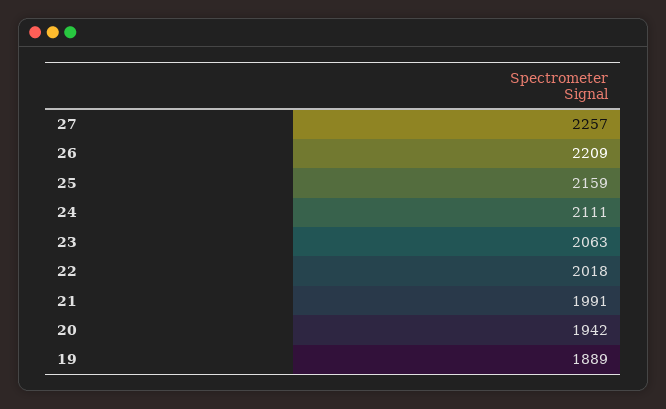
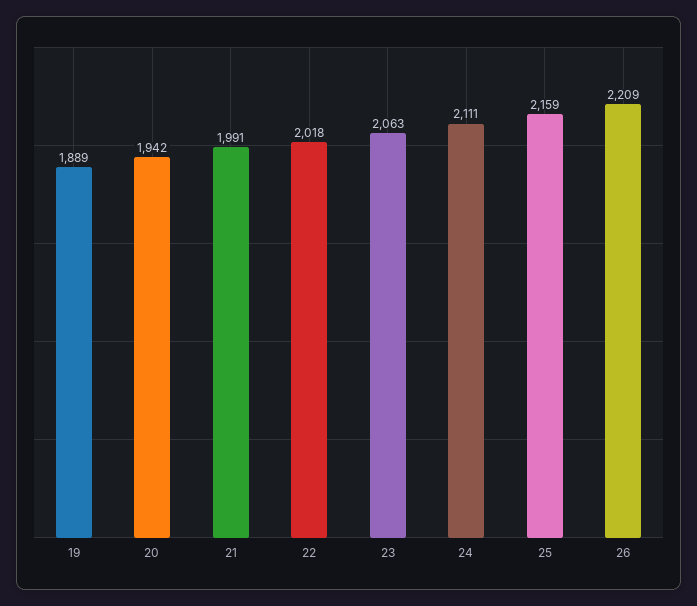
  {
-   "27": 2257,
    "26": 2209,
    "25": 2159,
    "24": 2111,
    "23": 2063,
    "22": 2018,
    "21": 1991,
    "20": 1942,
    "19": 1889
  }

